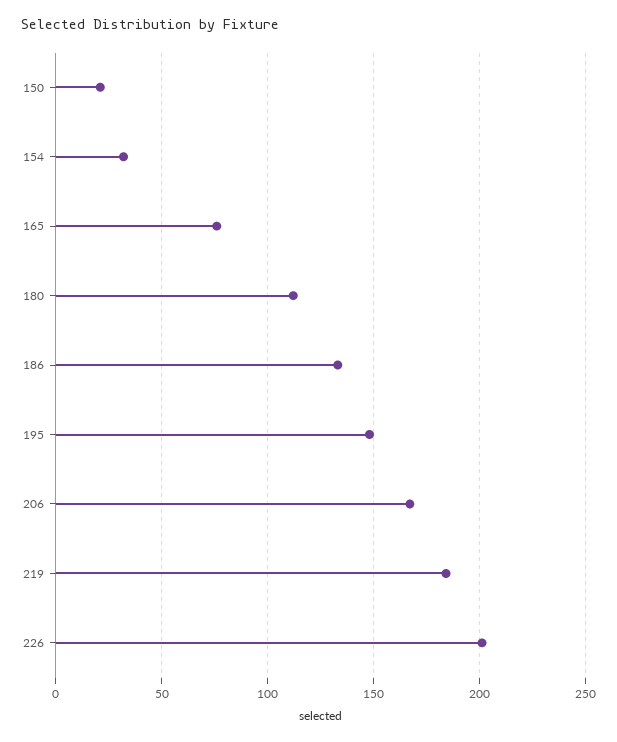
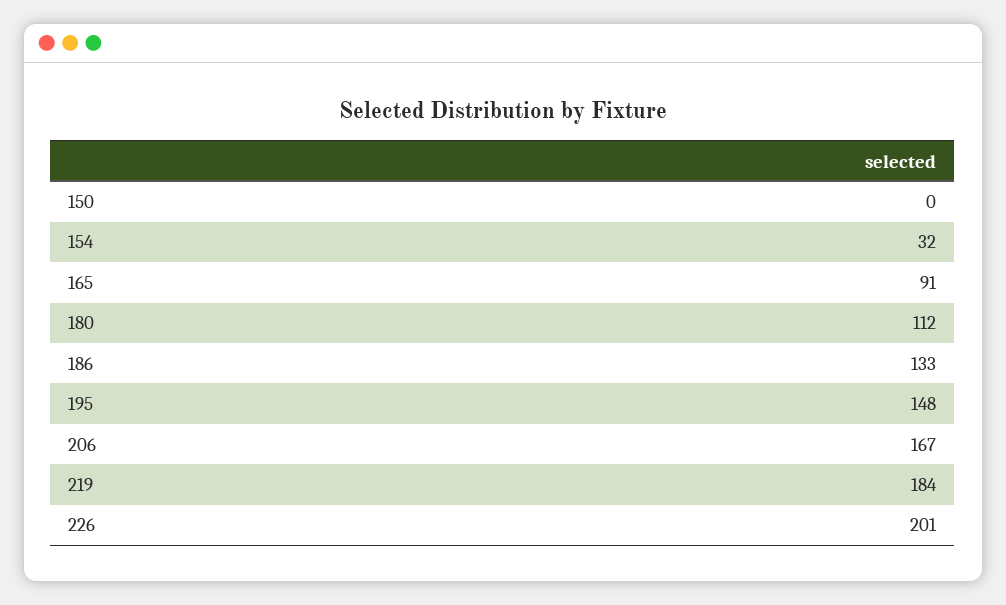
  {
-   "150": 20,
+   "150": 0,
    "154": 32,
-   "165": 75,
+   "165": 91,
    "180": 112,
    "186": 133,
    "195": 148,
    "206": 167,
    "219": 184,
    "226": 201
  }

